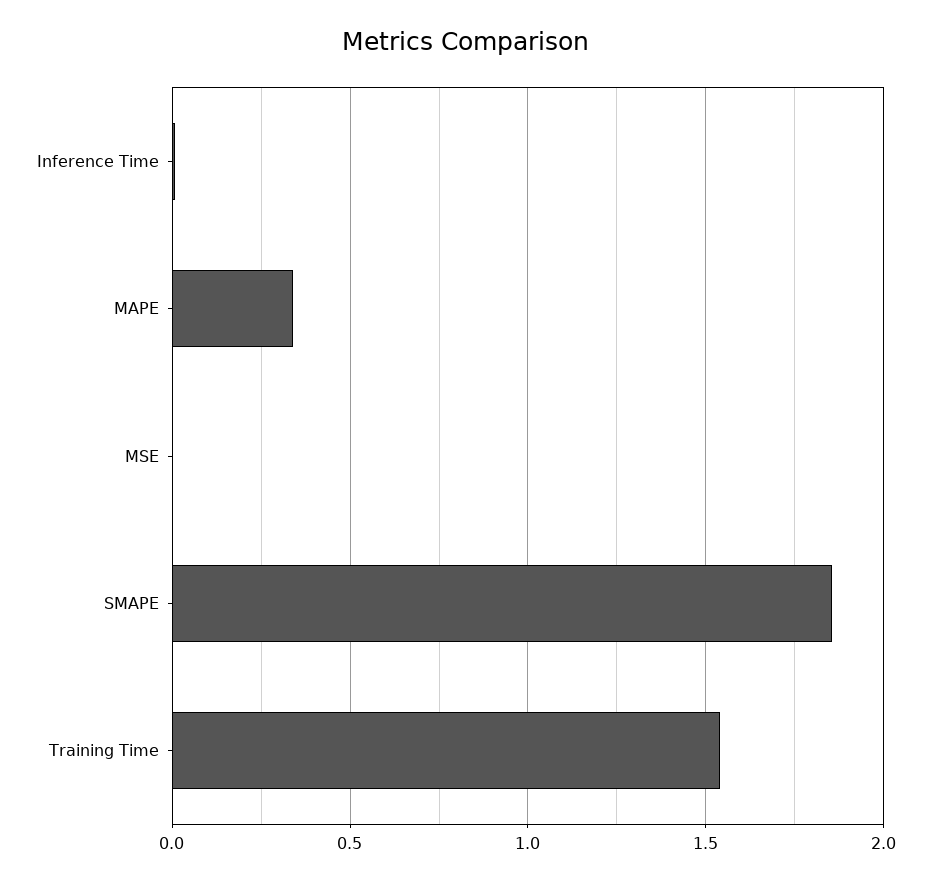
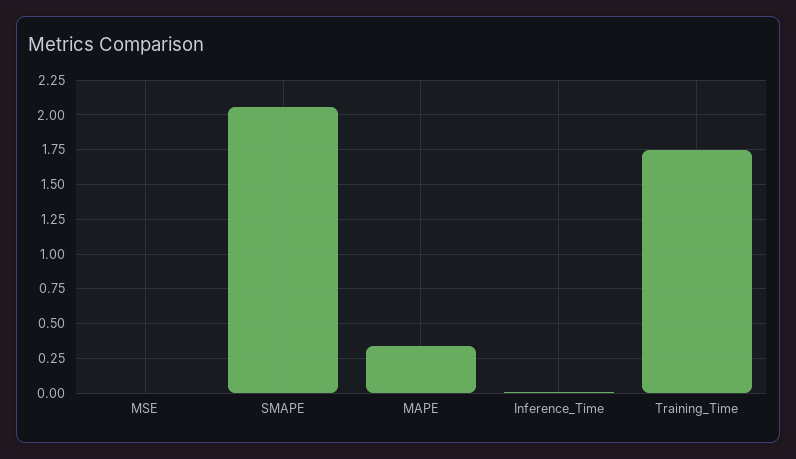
  {
    "Inference Time": 0,
    "MAPE": 0.35,
    "MSE": 0,
-   "SMAPE": 1.85,
+   "SMAPE": 2.05,
-   "Training Time": 1.55
+   "Training Time": 1.75
  }

